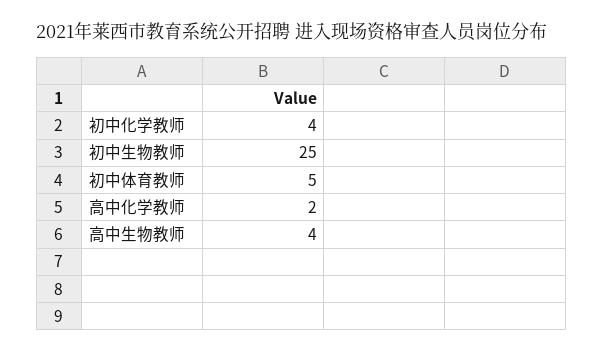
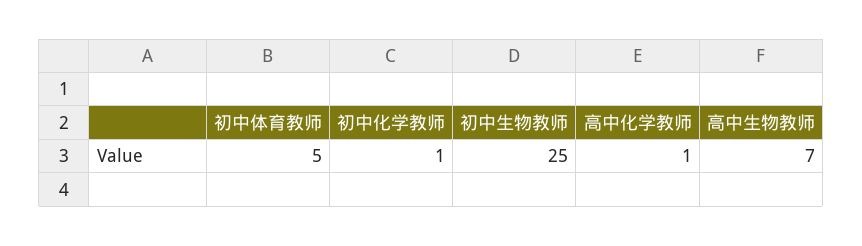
  {
-   "初中化学教师": 4,
+   "初中化学教师": 1,
    "初中生物教师": 25,
    "初中体育教师": 5,
-   "高中化学教师": 2,
+   "高中化学教师": 1,
-   "高中生物教师": 4
+   "高中生物教师": 7
  }

